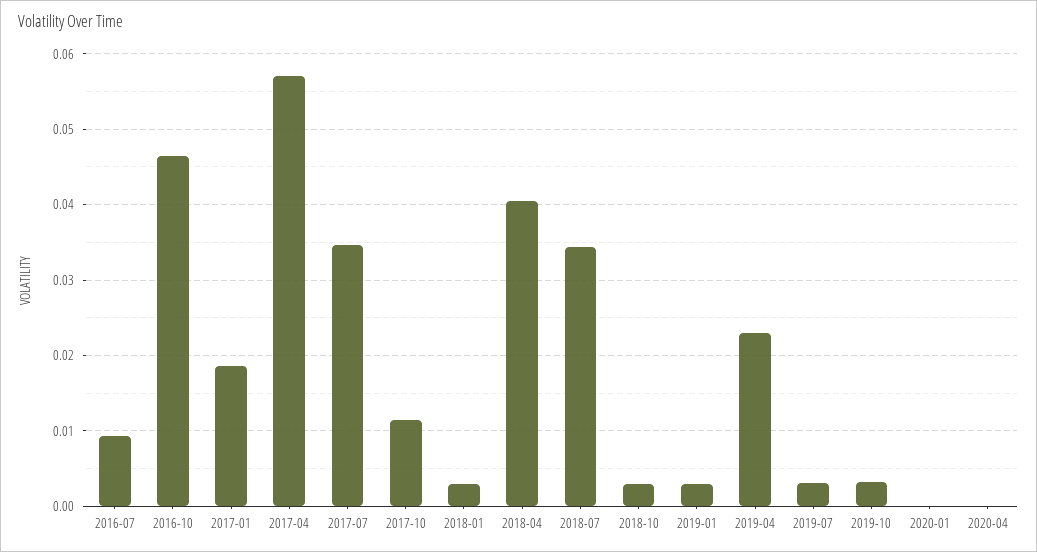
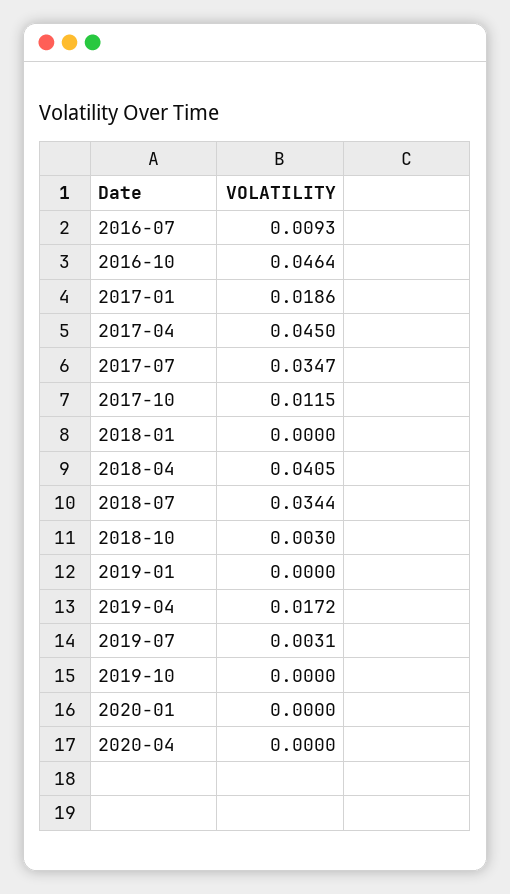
  {
    "2016-07": 0.0093,
    "2016-10": 0.0464,
    "2017-01": 0.0186,
-   "2017-04": 0.057,
+   "2017-04": 0.045,
    "2017-07": 0.0347,
    "2017-10": 0.0115,
-   "2018-01": 0.003,
+   "2018-01": 0,
    "2018-04": 0.0405,
    "2018-07": 0.0344,
    "2018-10": 0.003,
-   "2019-01": 0.003,
+   "2019-01": 0,
-   "2019-04": 0.023,
+   "2019-04": 0.0172,
    "2019-07": 0.0031,
-   "2019-10": 0.003,
+   "2019-10": 0,
    "2020-01": 0,
    "2020-04": 0
  }

